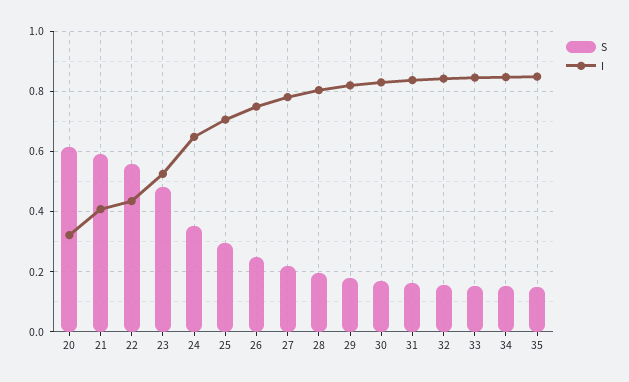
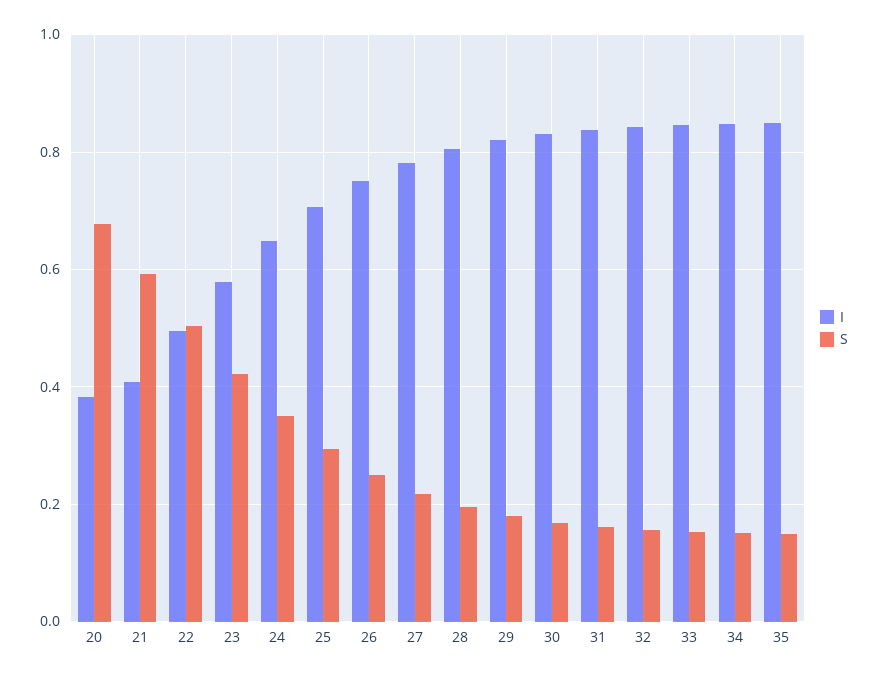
  {
    "S": {
-     "20": 0.62,
+     "20": 0.68,
      "21": 0.6,
-     "22": 0.56,
+     "22": 0.5,
-     "23": 0.48,
+     "23": 0.42,
      "24": 0.36,
      "25": 0.3,
      "26": 0.26,
      "27": 0.22,
      "28": 0.2,
      "29": 0.18,
      "30": 0.16,
      "31": 0.16,
      "32": 0.16,
      "33": 0.16,
      "34": 0.16,
      "35": 0.16
    },
    "I": {
-     "20": 0.32,
+     "20": 0.38,
      "21": 0.4,
-     "22": 0.44,
+     "22": 0.5,
-     "23": 0.52,
+     "23": 0.58,
      "24": 0.64,
      "25": 0.7,
      "26": 0.74,
      "27": 0.78,
      "28": 0.8,
      "29": 0.82,
      "30": 0.84,
      "31": 0.84,
      "32": 0.84,
      "33": 0.84,
      "34": 0.84,
      "35": 0.84
    }
  }

